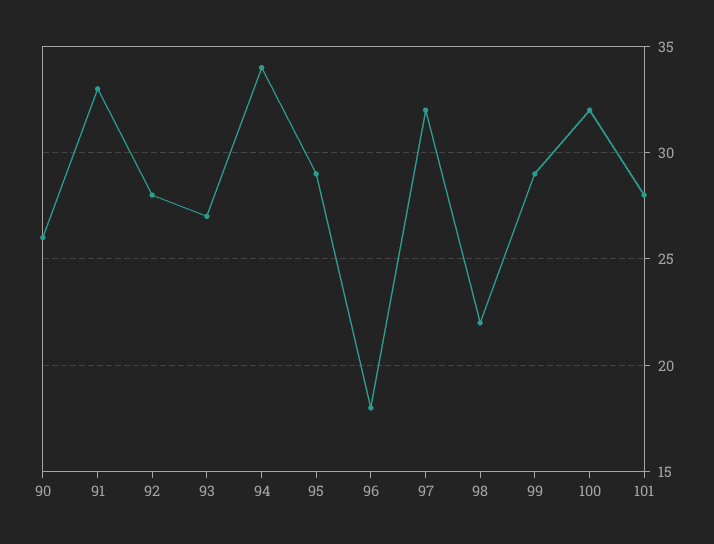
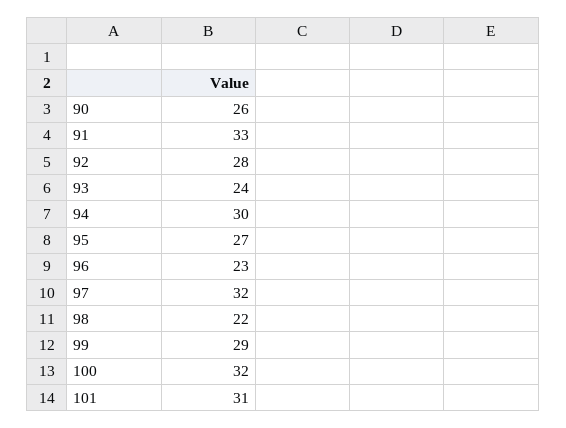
  {
    "90": 26,
    "91": 33,
    "92": 28,
-   "93": 27,
+   "93": 24,
-   "94": 34,
+   "94": 30,
-   "95": 29,
+   "95": 27,
-   "96": 18,
+   "96": 23,
    "97": 32,
    "98": 22,
    "99": 29,
    "100": 32,
-   "101": 28
+   "101": 31
  }

